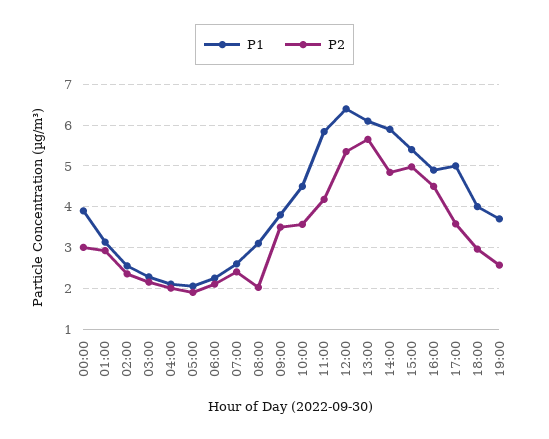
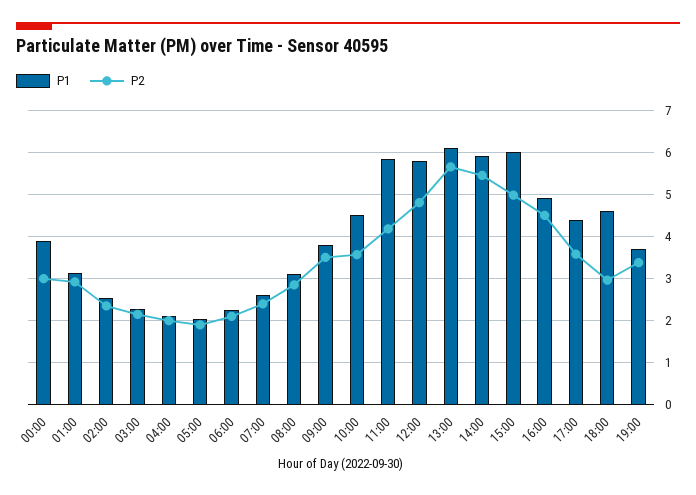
  {
    "P1": {
      "00:00": 4,
      "01:00": 3.2,
      "02:00": 2.6,
      "03:00": 2.2,
      "04:00": 2.2,
      "05:00": 2,
      "06:00": 2.2,
      "07:00": 2.6,
      "08:00": 3.2,
      "09:00": 3.8,
      "10:00": 4.6,
      "11:00": 5.8,
-     "12:00": 6.4,
+     "12:00": 5.8,
      "13:00": 6.2,
      "14:00": 6,
-     "15:00": 5.4,
+     "15:00": 6,
      "16:00": 5,
-     "17:00": 5,
+     "17:00": 4.4,
-     "18:00": 4,
+     "18:00": 4.6,
      "19:00": 3.8
    },
    "P2": {
      "00:00": 3,
      "01:00": 3,
      "02:00": 2.4,
      "03:00": 2.2,
      "04:00": 2,
      "05:00": 2,
      "06:00": 2.2,
      "07:00": 2.4,
-     "08:00": 2,
+     "08:00": 2.8,
      "09:00": 3.6,
      "10:00": 3.6,
      "11:00": 4.2,
-     "12:00": 5.4,
+     "12:00": 4.8,
      "13:00": 5.6,
-     "14:00": 4.8,
+     "14:00": 5.4,
      "15:00": 5,
      "16:00": 4.6,
      "17:00": 3.6,
      "18:00": 3,
-     "19:00": 2.6
+     "19:00": 3.4
    }
  }

